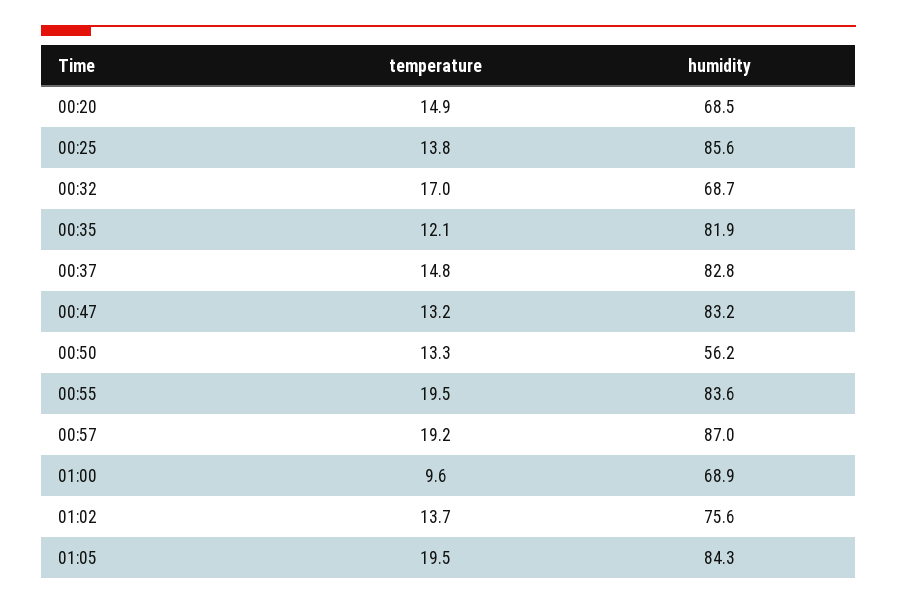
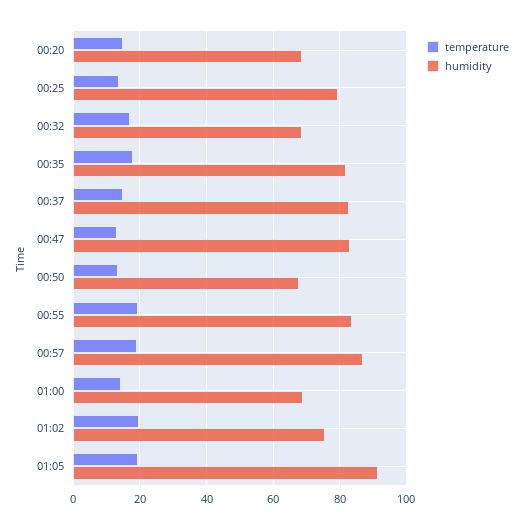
  {
    "temperature": {
      "00:20": 14.9,
      "00:25": 13.8,
      "00:32": 17,
-     "00:35": 12.1,
+     "00:35": 18,
      "00:37": 14.8,
      "00:47": 13.2,
      "00:50": 13.3,
      "00:55": 19.5,
      "00:57": 19.2,
-     "01:00": 9.6,
+     "01:00": 14,
-     "01:02": 13.7,
+     "01:02": 20,
      "01:05": 19.5
    },
    "humidity": {
      "00:20": 68.5,
-     "00:25": 85.6,
+     "00:25": 80,
      "00:32": 68.7,
      "00:35": 81.9,
      "00:37": 82.8,
      "00:47": 83.2,
-     "00:50": 56.2,
+     "00:50": 68,
      "00:55": 83.6,
      "00:57": 87,
      "01:00": 68.9,
      "01:02": 75.6,
-     "01:05": 84.3
+     "01:05": 92
    }
  }

